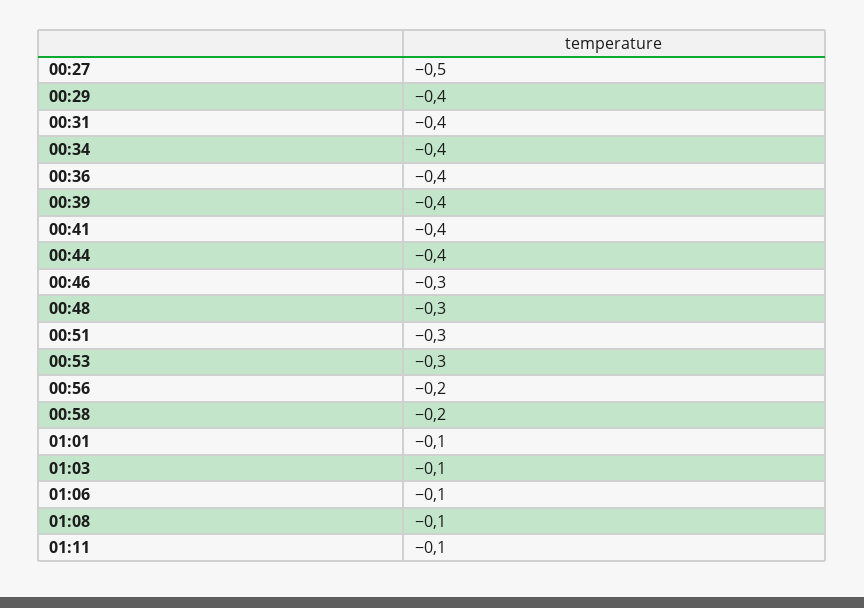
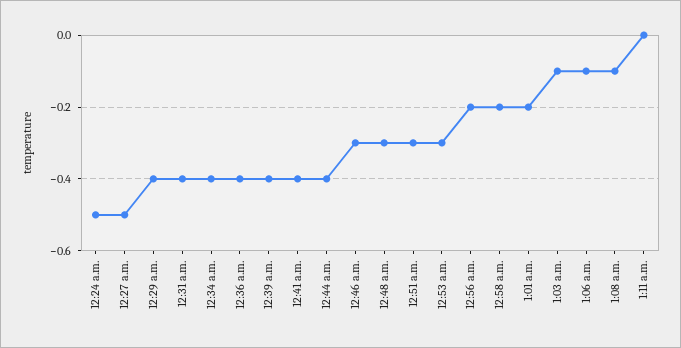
  {
    "00:27": -0.5,
    "00:29": -0.4,
    "00:31": -0.4,
    "00:34": -0.4,
    "00:36": -0.4,
    "00:39": -0.4,
    "00:41": -0.4,
    "00:44": -0.4,
    "00:46": -0.3,
    "00:48": -0.3,
    "00:51": -0.3,
    "00:53": -0.3,
    "00:56": -0.2,
    "00:58": -0.2,
-   "01:01": -0.1,
+   "01:01": -0.2,
    "01:03": -0.1,
    "01:06": -0.1,
    "01:08": -0.1,
-   "01:11": -0.1
+   "01:11": 0,
+   "12:24 a.m.": -0.5
  }

